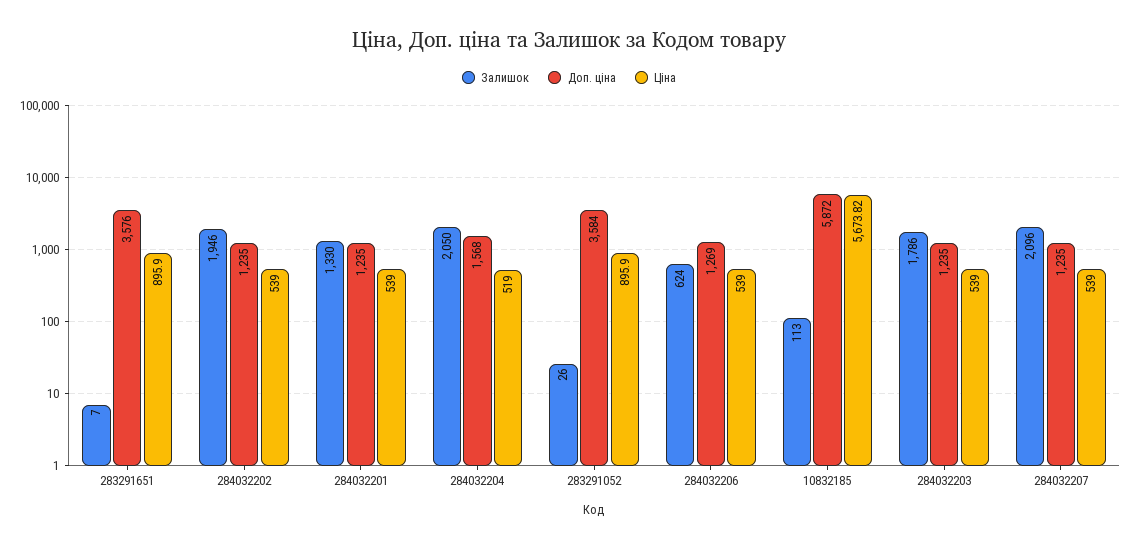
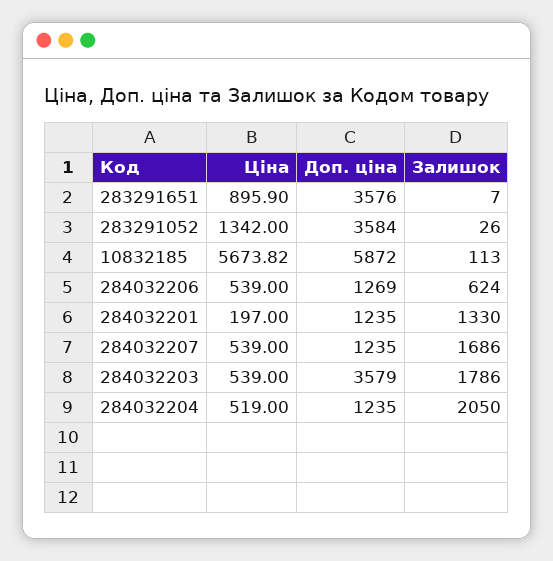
  {
    "Залишок": {
      "283291651": 7,
-     "284032202": 1946,
      "284032201": 1330,
      "284032204": 2050,
      "283291052": 26,
      "284032206": 624,
      "10832185": 113,
      "284032203": 1786,
-     "284032207": 2096
+     "284032207": 1686
    },
    "Доп. ціна": {
      "283291651": 3576,
-     "284032202": 1235,
      "284032201": 1235,
-     "284032204": 1568,
+     "284032204": 1235,
      "283291052": 3584,
      "284032206": 1269,
      "10832185": 5872,
-     "284032203": 1235,
+     "284032203": 3579,
      "284032207": 1235
    },
    "Ціна": {
      "283291651": 895.9,
-     "284032202": 539,
-     "284032201": 539,
+     "284032201": 197,
      "284032204": 519,
-     "283291052": 895.9,
+     "283291052": 1342,
      "284032206": 539,
      "10832185": 5673.82,
      "284032203": 539,
      "284032207": 539
    }
  }

